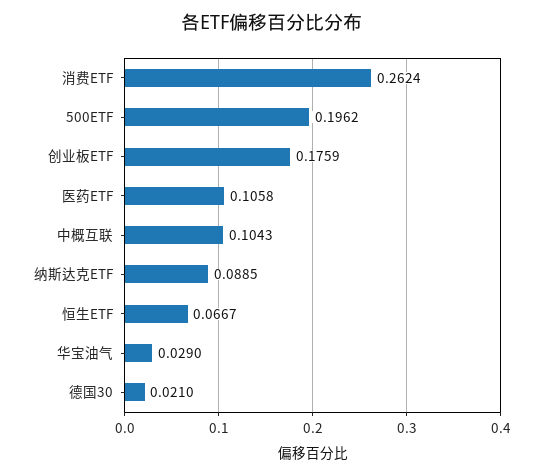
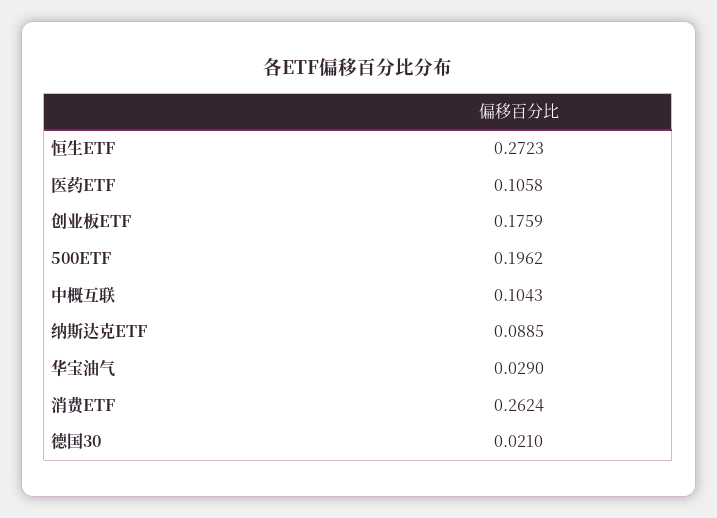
  {
    "消费ETF": 0.2624,
    "500ETF": 0.1962,
    "创业板ETF": 0.1759,
    "医药ETF": 0.1058,
    "中概互联": 0.1043,
    "纳斯达克ETF": 0.0885,
-   "恒生ETF": 0.0667,
+   "恒生ETF": 0.2723,
    "华宝油气": 0.029,
    "德国30": 0.021
  }

